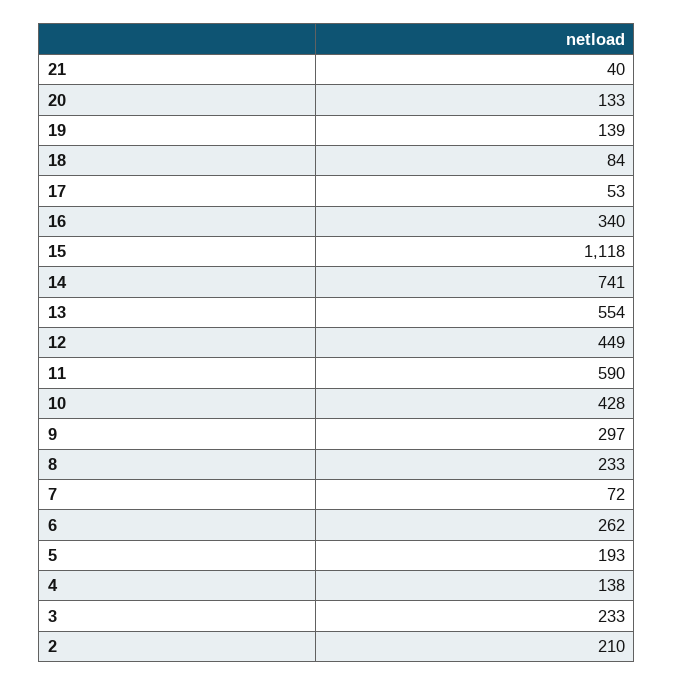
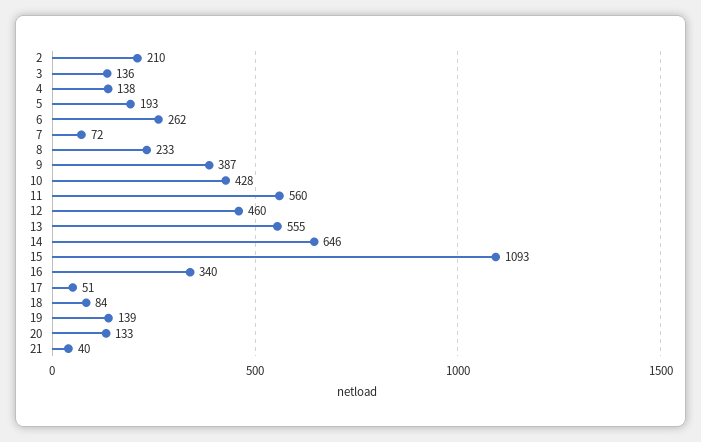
  {
    "21": 40,
    "20": 133,
    "19": 139,
    "18": 84,
-   "17": 53,
+   "17": 51,
    "16": 340,
-   "15": 1118,
+   "15": 1093,
-   "14": 741,
+   "14": 646,
-   "13": 554,
+   "13": 555,
-   "12": 449,
+   "12": 460,
-   "11": 590,
+   "11": 560,
    "10": 428,
-   "9": 297,
+   "9": 387,
    "8": 233,
    "7": 72,
    "6": 262,
    "5": 193,
    "4": 138,
-   "3": 233,
+   "3": 136,
    "2": 210
  }

